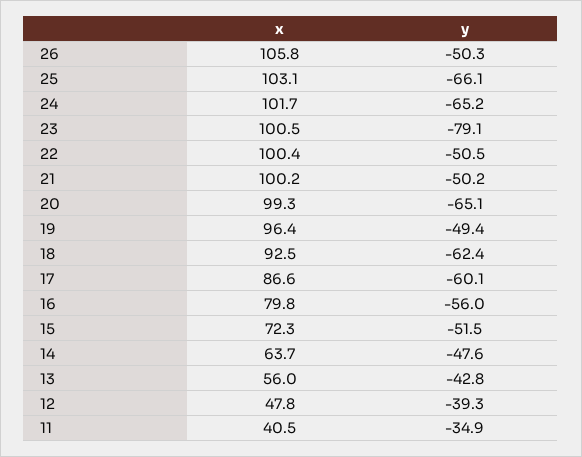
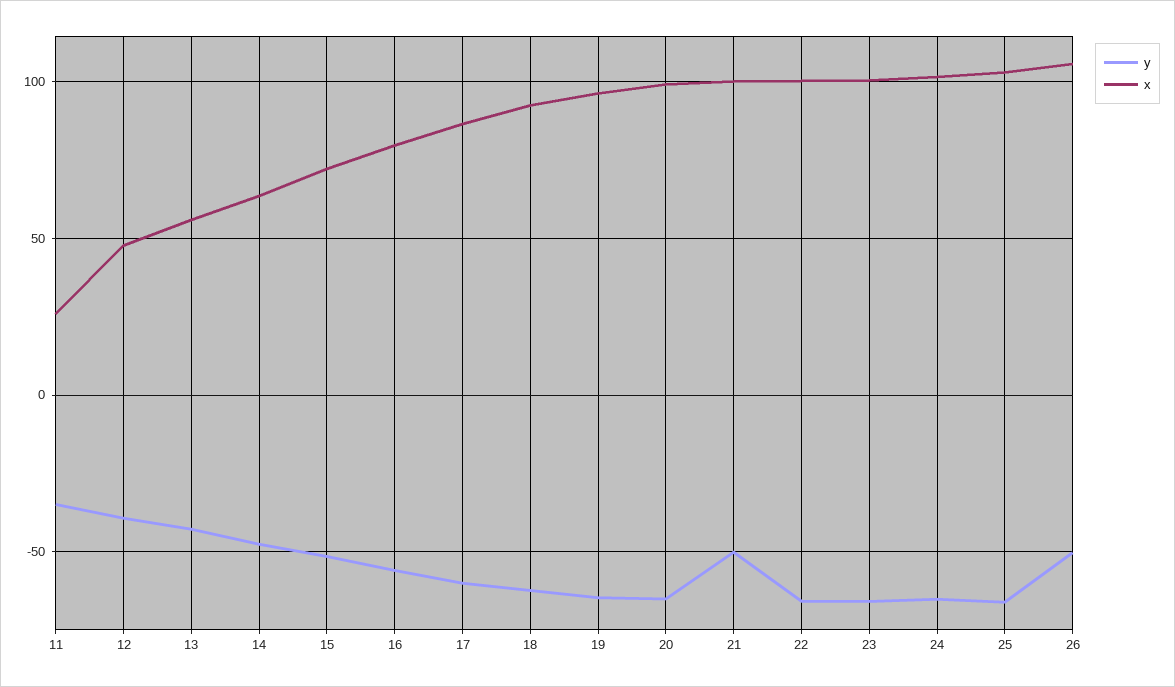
  {
    "x": {
      "26": 105.8,
      "25": 103.1,
      "24": 101.7,
      "23": 100.5,
      "22": 100.4,
      "21": 100.2,
      "20": 99.3,
      "19": 96.4,
      "18": 92.5,
      "17": 86.6,
      "16": 79.8,
      "15": 72.3,
      "14": 63.7,
      "13": 56,
      "12": 47.8,
-     "11": 40.5
+     "11": 25
    },
    "y": {
      "26": -50.3,
      "25": -66.1,
      "24": -65.2,
-     "23": -79.1,
+     "23": -65,
-     "22": -50.5,
+     "22": -65,
      "21": -50.2,
      "20": -65.1,
-     "19": -49.4,
+     "19": -65,
      "18": -62.4,
      "17": -60.1,
      "16": -56,
      "15": -51.5,
      "14": -47.6,
      "13": -42.8,
      "12": -39.3,
      "11": -34.9
    }
  }

